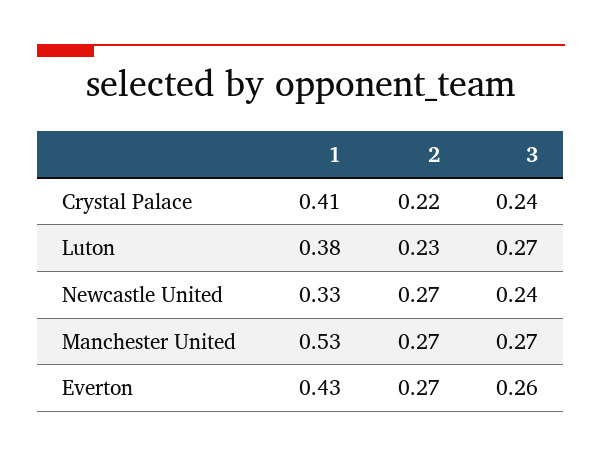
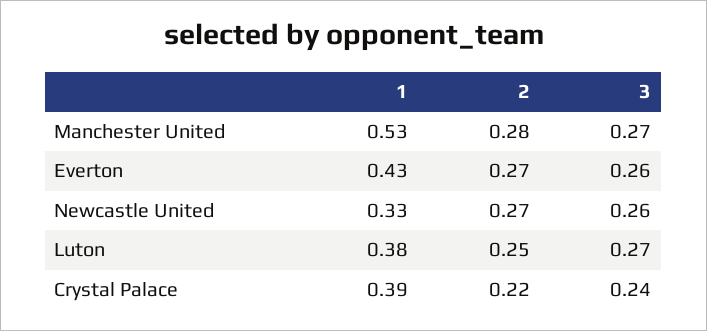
  {
    "1": {
-     "Crystal Palace": 0.41,
+     "Crystal Palace": 0.39,
      "Luton": 0.38,
      "Newcastle United": 0.33,
      "Manchester United": 0.53,
      "Everton": 0.43
    },
    "2": {
      "Crystal Palace": 0.22,
-     "Luton": 0.23,
+     "Luton": 0.25,
      "Newcastle United": 0.27,
-     "Manchester United": 0.27,
+     "Manchester United": 0.28,
      "Everton": 0.27
    },
    "3": {
      "Crystal Palace": 0.24,
      "Luton": 0.27,
-     "Newcastle United": 0.24,
+     "Newcastle United": 0.26,
      "Manchester United": 0.27,
      "Everton": 0.26
    }
  }

